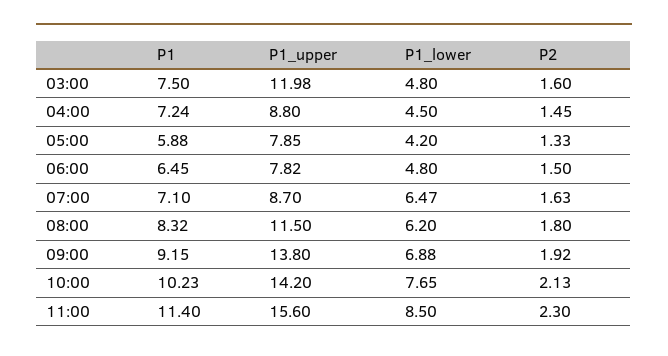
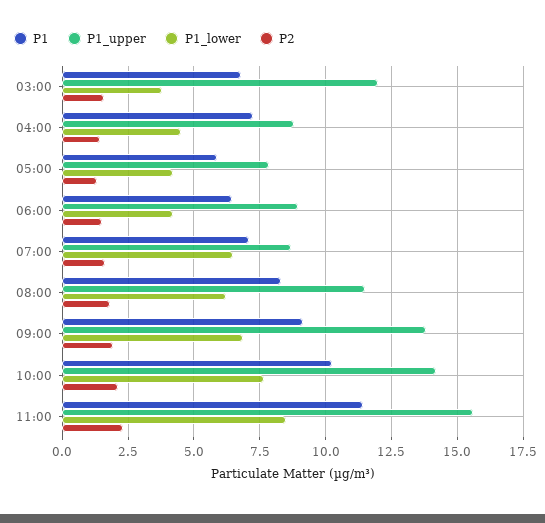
  {
    "P1": {
-     "03:00": 7.5,
+     "03:00": 6.75,
      "04:00": 7.24,
      "05:00": 5.88,
      "06:00": 6.45,
      "07:00": 7.1,
      "08:00": 8.32,
      "09:00": 9.15,
      "10:00": 10.23,
      "11:00": 11.4
    },
    "P1_upper": {
      "03:00": 11.98,
      "04:00": 8.8,
      "05:00": 7.85,
-     "06:00": 7.82,
+     "06:00": 9,
      "07:00": 8.7,
      "08:00": 11.5,
      "09:00": 13.8,
      "10:00": 14.2,
      "11:00": 15.6
    },
    "P1_lower": {
-     "03:00": 4.8,
+     "03:00": 3.75,
      "04:00": 4.5,
      "05:00": 4.2,
-     "06:00": 4.8,
+     "06:00": 4.25,
      "07:00": 6.47,
      "08:00": 6.2,
      "09:00": 6.88,
      "10:00": 7.65,
      "11:00": 8.5
    },
    "P2": {
      "03:00": 1.6,
      "04:00": 1.45,
      "05:00": 1.33,
      "06:00": 1.5,
      "07:00": 1.63,
      "08:00": 1.8,
      "09:00": 1.92,
      "10:00": 2.13,
      "11:00": 2.3
    }
  }

